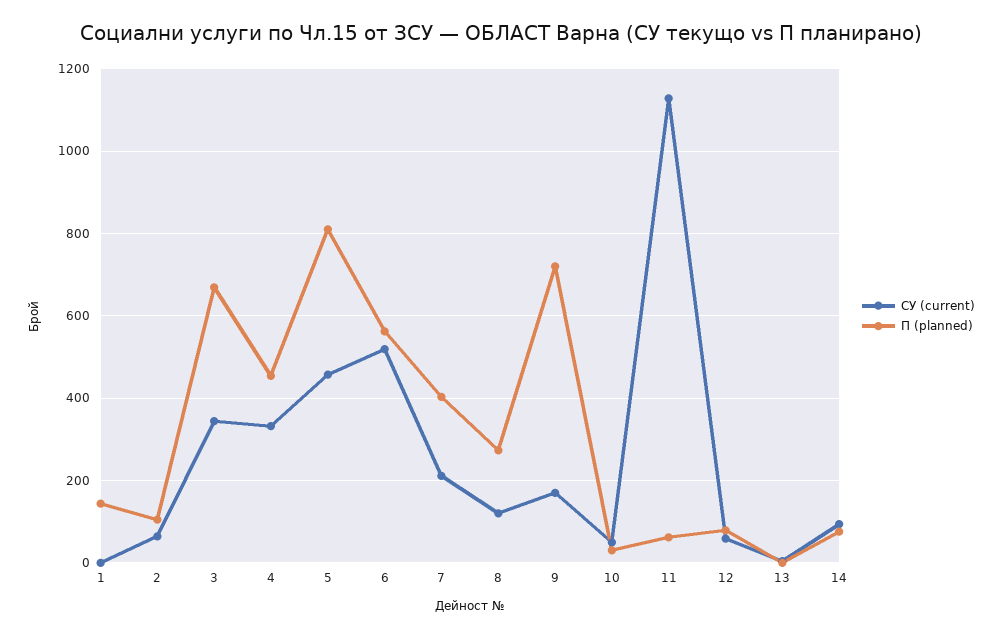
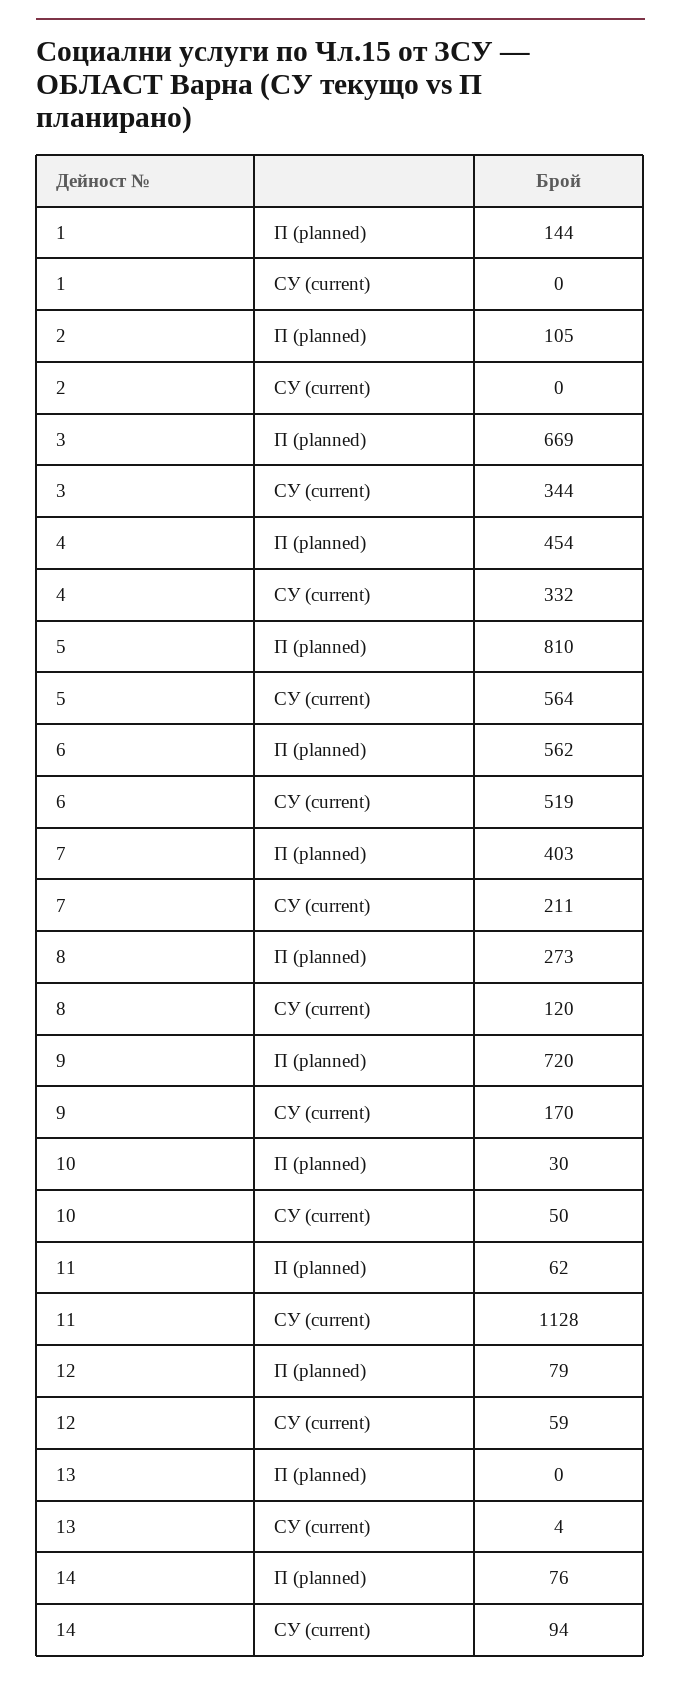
  {
    "СУ (current)": {
      "1": 0,
-     "2": 60,
+     "2": 0,
      "3": 344,
      "4": 332,
-     "5": 460,
+     "5": 564,
      "6": 519,
      "7": 211,
      "8": 120,
      "9": 170,
      "10": 50,
      "11": 1128,
      "12": 59,
      "13": 4,
      "14": 94
    },
    "П (planned)": {
      "1": 144,
      "2": 105,
      "3": 669,
      "4": 454,
      "5": 810,
      "6": 562,
      "7": 403,
      "8": 273,
      "9": 720,
      "10": 30,
      "11": 62,
      "12": 79,
      "13": 0,
      "14": 76
    }
  }

